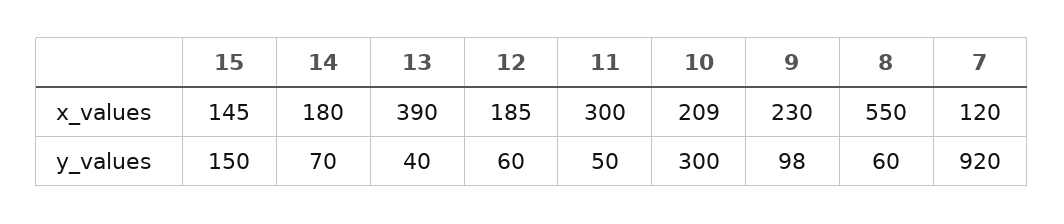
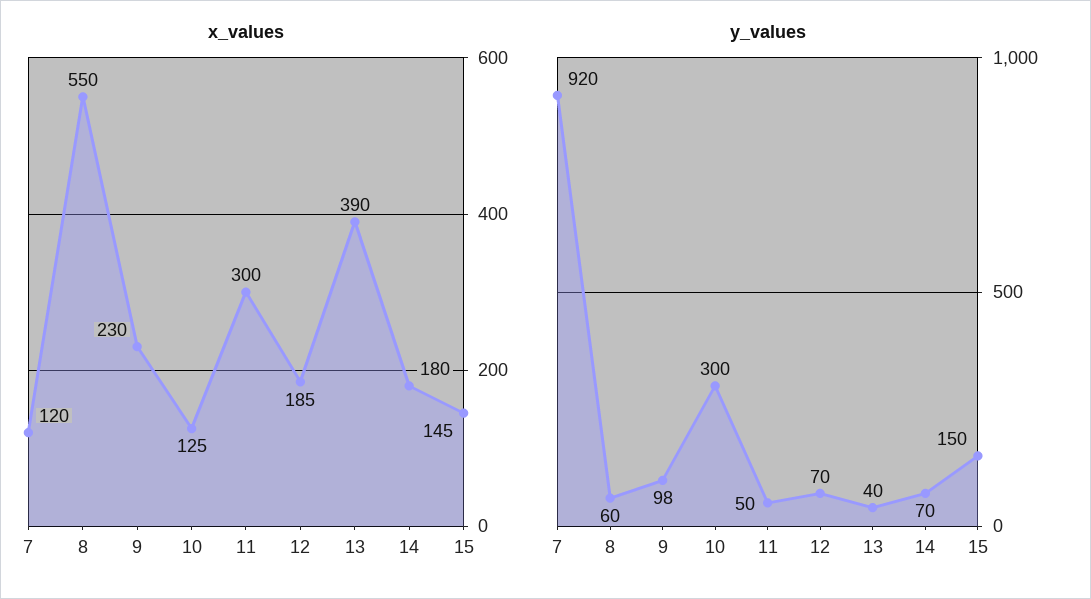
  {
    "x_values": {
      "15": 145,
      "14": 180,
      "13": 390,
      "12": 185,
      "11": 300,
-     "10": 209,
+     "10": 125,
      "9": 230,
      "8": 550,
      "7": 120
    },
    "y_values": {
      "15": 150,
      "14": 70,
      "13": 40,
-     "12": 60,
+     "12": 70,
      "11": 50,
      "10": 300,
      "9": 98,
      "8": 60,
      "7": 920
    }
  }

